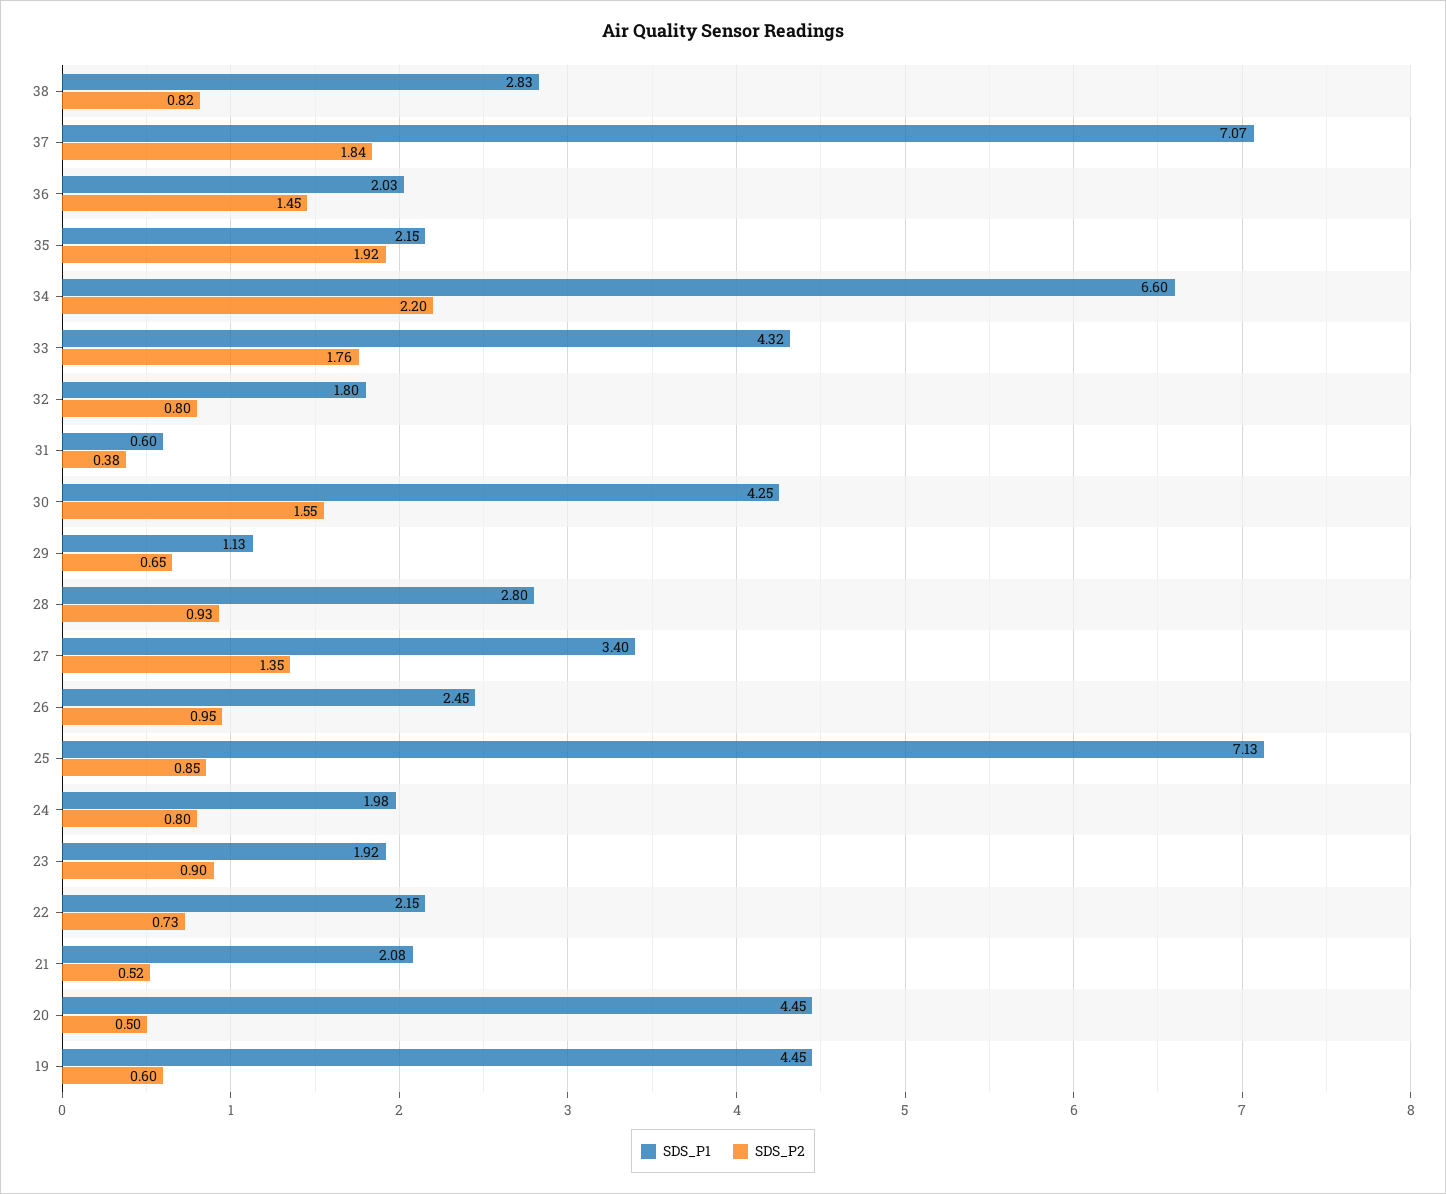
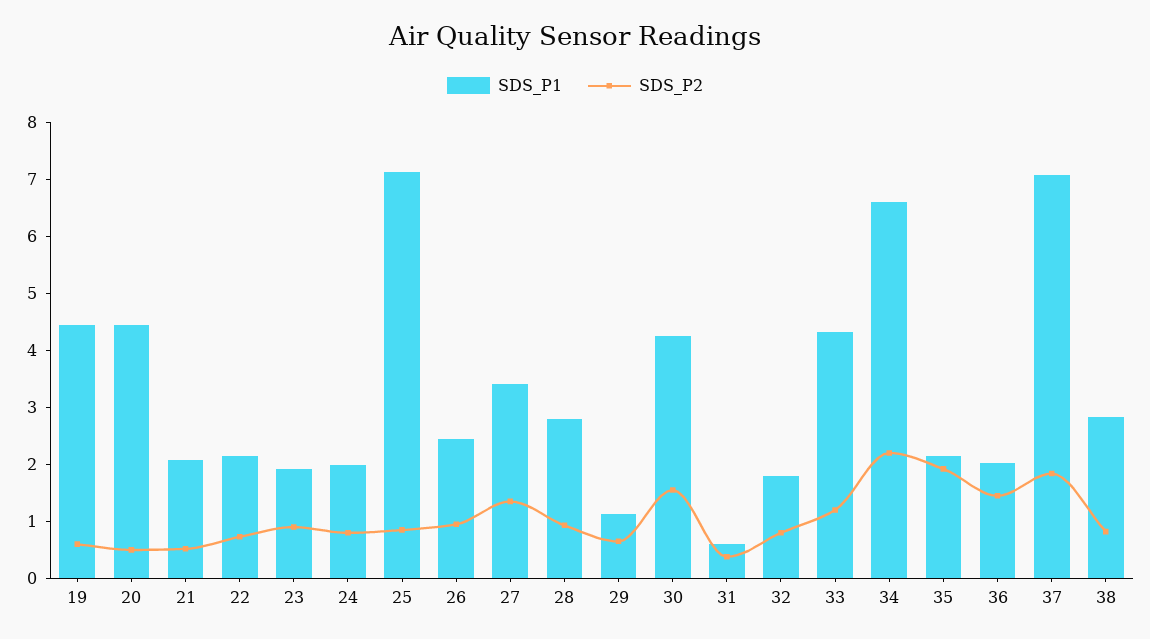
  {
    "SDS_P1": {
      "38": 2.83,
      "37": 7.07,
      "36": 2.03,
      "35": 2.15,
      "34": 6.6,
      "33": 4.32,
      "32": 1.8,
      "31": 0.6,
      "30": 4.25,
      "29": 1.13,
      "28": 2.8,
      "27": 3.4,
      "26": 2.45,
      "25": 7.13,
      "24": 1.98,
      "23": 1.92,
      "22": 2.15,
      "21": 2.08,
      "20": 4.45,
      "19": 4.45
    },
    "SDS_P2": {
      "38": 0.82,
      "37": 1.84,
      "36": 1.45,
      "35": 1.92,
      "34": 2.2,
-     "33": 1.76,
+     "33": 1.2,
      "32": 0.8,
      "31": 0.38,
      "30": 1.55,
      "29": 0.65,
      "28": 0.93,
      "27": 1.35,
      "26": 0.95,
      "25": 0.85,
      "24": 0.8,
      "23": 0.9,
      "22": 0.73,
      "21": 0.52,
      "20": 0.5,
      "19": 0.6
    }
  }

